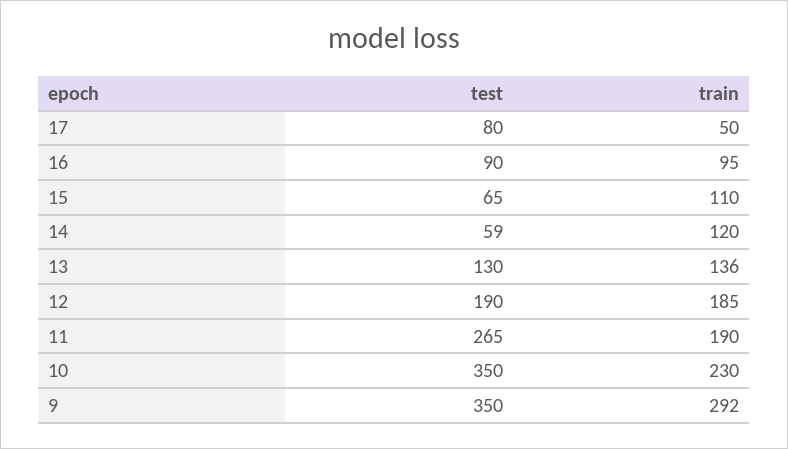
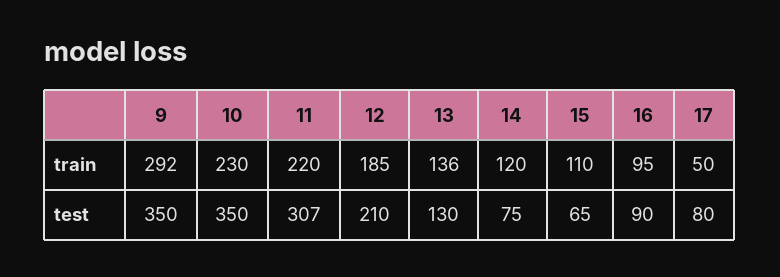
  {
    "test": {
      "17": 80,
      "16": 90,
      "15": 65,
-     "14": 59,
+     "14": 75,
      "13": 130,
-     "12": 190,
+     "12": 210,
-     "11": 265,
+     "11": 307,
      "10": 350,
      "9": 350
    },
    "train": {
      "17": 50,
      "16": 95,
      "15": 110,
      "14": 120,
      "13": 136,
      "12": 185,
-     "11": 190,
+     "11": 220,
      "10": 230,
      "9": 292
    }
  }

